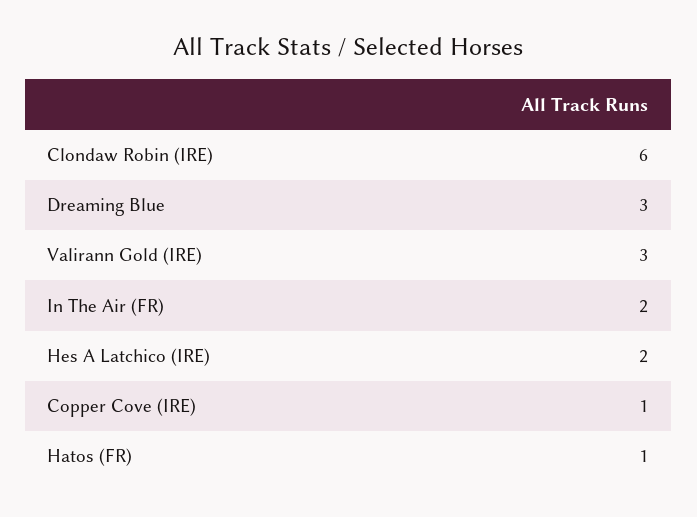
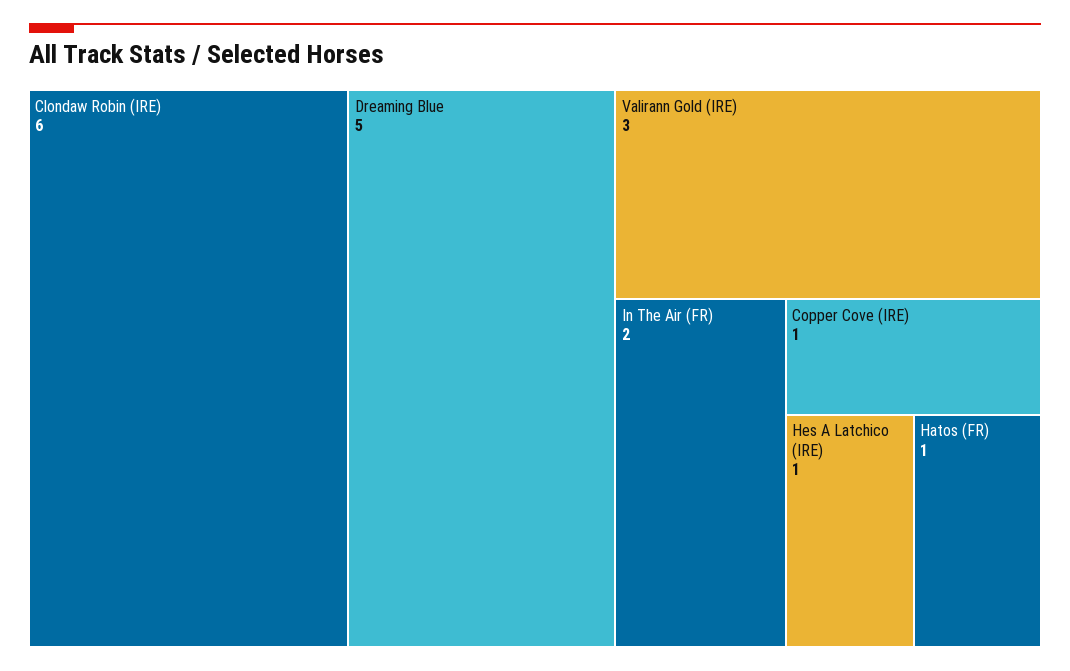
  {
    "Clondaw Robin (IRE)": 6,
-   "Dreaming Blue": 3,
+   "Dreaming Blue": 5,
    "Valirann Gold (IRE)": 3,
    "In The Air (FR)": 2,
-   "Hes A Latchico (IRE)": 2,
+   "Hes A Latchico (IRE)": 1,
    "Copper Cove (IRE)": 1,
    "Hatos (FR)": 1
  }

